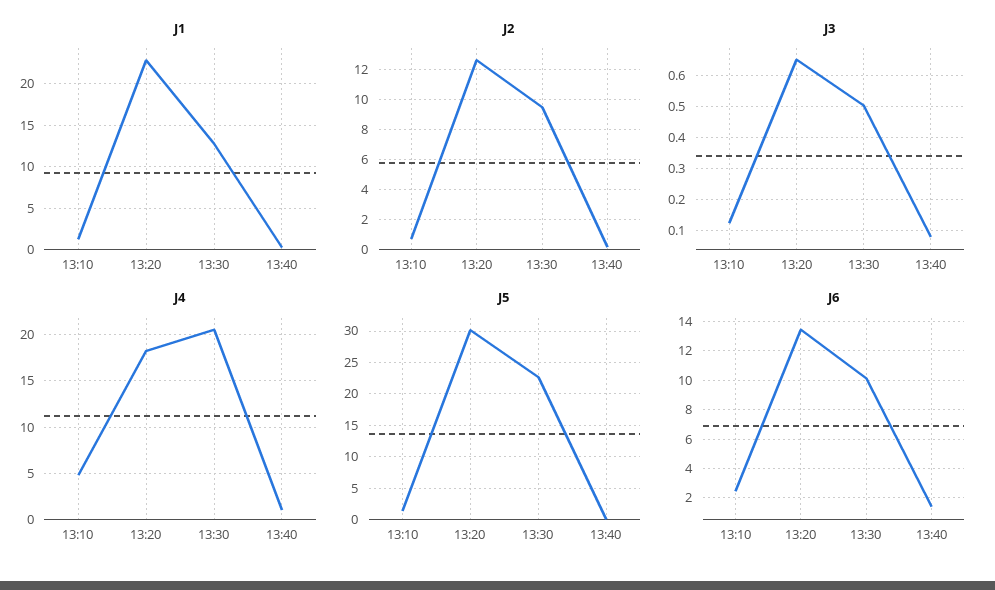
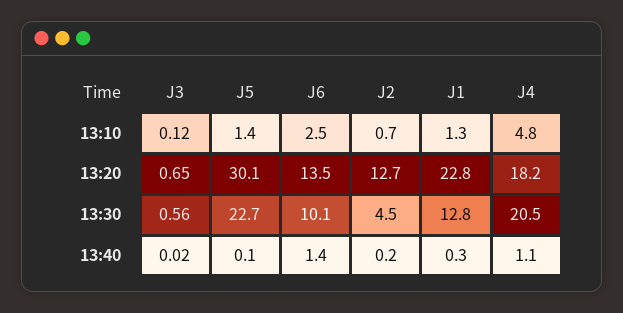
  {
    "J1": {
      "13:10": 1.3,
      "13:20": 22.8,
      "13:30": 12.8,
      "13:40": 0.3
    },
    "J2": {
      "13:10": 0.7,
      "13:20": 12.7,
-     "13:30": 9.5,
+     "13:30": 4.5,
      "13:40": 0.2
    },
    "J3": {
      "13:10": 0.12,
      "13:20": 0.65,
-     "13:30": 0.5,
+     "13:30": 0.56,
-     "13:40": 0.08
+     "13:40": 0.02
    },
    "J4": {
      "13:10": 4.8,
      "13:20": 18.2,
      "13:30": 20.5,
      "13:40": 1.1
    },
    "J5": {
      "13:10": 1.4,
      "13:20": 30.1,
      "13:30": 22.7,
      "13:40": 0.1
    },
    "J6": {
      "13:10": 2.5,
      "13:20": 13.5,
      "13:30": 10.1,
      "13:40": 1.4
    }
  }

